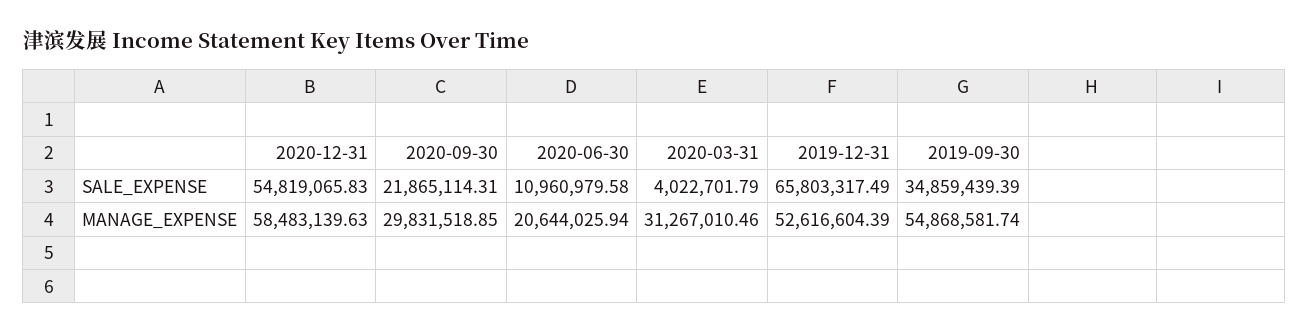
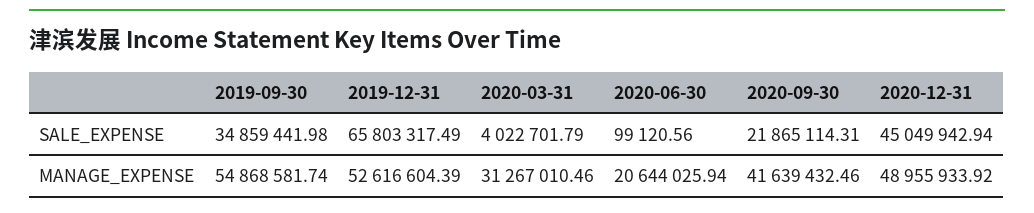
  {
    "2020-12-31": {
-     "SALE_EXPENSE": 54819065.83,
+     "SALE_EXPENSE": 45049942.94,
-     "MANAGE_EXPENSE": 58483139.63
+     "MANAGE_EXPENSE": 48955933.92
    },
    "2020-09-30": {
      "SALE_EXPENSE": 21865114.31,
-     "MANAGE_EXPENSE": 29831518.85
+     "MANAGE_EXPENSE": 41639432.46
    },
    "2020-06-30": {
-     "SALE_EXPENSE": 10960979.58,
+     "SALE_EXPENSE": 99120.56,
      "MANAGE_EXPENSE": 20644025.94
    },
    "2020-03-31": {
      "SALE_EXPENSE": 4022701.79,
      "MANAGE_EXPENSE": 31267010.46
    },
    "2019-12-31": {
      "SALE_EXPENSE": 65803317.49,
      "MANAGE_EXPENSE": 52616604.39
    },
    "2019-09-30": {
-     "SALE_EXPENSE": 34859439.39,
+     "SALE_EXPENSE": 34859441.98,
      "MANAGE_EXPENSE": 54868581.74
    }
  }

